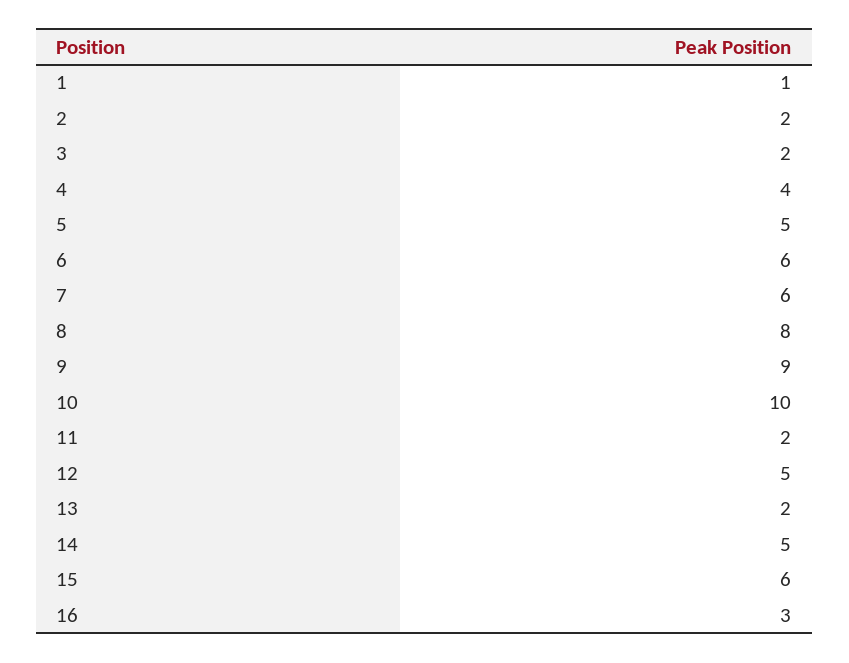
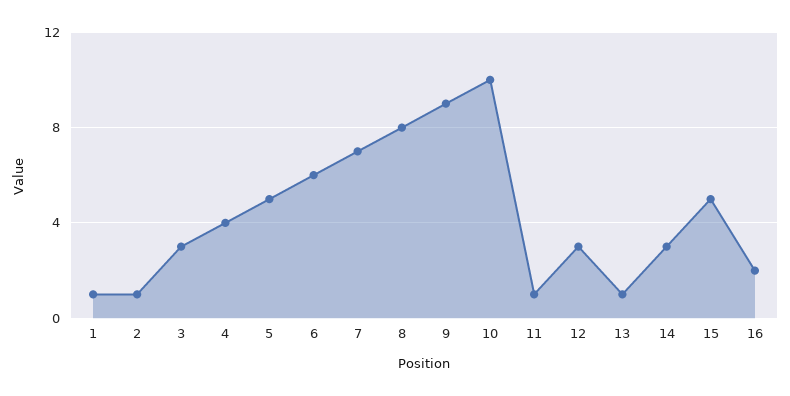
  {
    "1": 1,
-   "2": 2,
+   "2": 1,
-   "3": 2,
+   "3": 3,
    "4": 4,
    "5": 5,
    "6": 6,
-   "7": 6,
+   "7": 7,
    "8": 8,
    "9": 9,
    "10": 10,
-   "11": 2,
+   "11": 1,
-   "12": 5,
+   "12": 3,
-   "13": 2,
+   "13": 1,
-   "14": 5,
+   "14": 3,
-   "15": 6,
+   "15": 5,
-   "16": 3
+   "16": 2
  }

